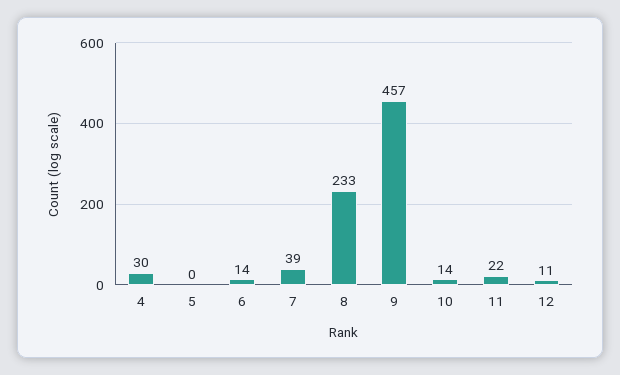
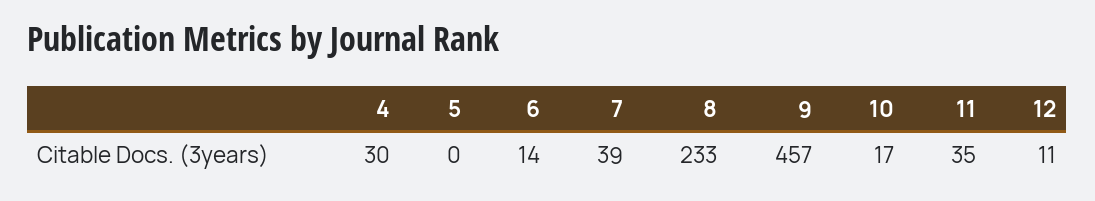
  {
    "4": 30,
    "5": 0,
    "6": 14,
    "7": 39,
    "8": 233,
    "9": 457,
-   "10": 14,
+   "10": 17,
-   "11": 22,
+   "11": 35,
    "12": 11
  }

